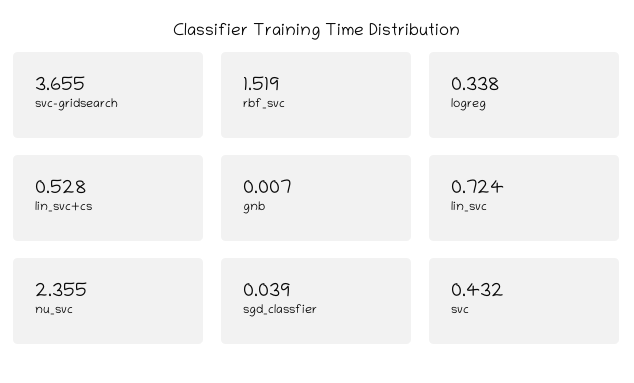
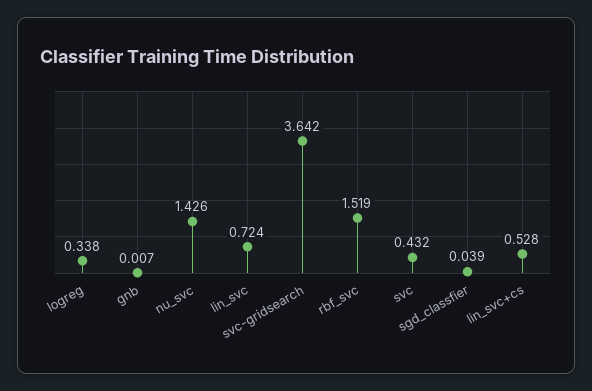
  {
-   "svc-gridsearch": 3.655,
+   "svc-gridsearch": 3.642,
    "rbf_svc": 1.519,
    "logreg": 0.338,
    "lin_svc+cs": 0.528,
    "gnb": 0.007,
    "lin_svc": 0.724,
-   "nu_svc": 2.355,
+   "nu_svc": 1.426,
    "sgd_classfier": 0.039,
    "svc": 0.432
  }

